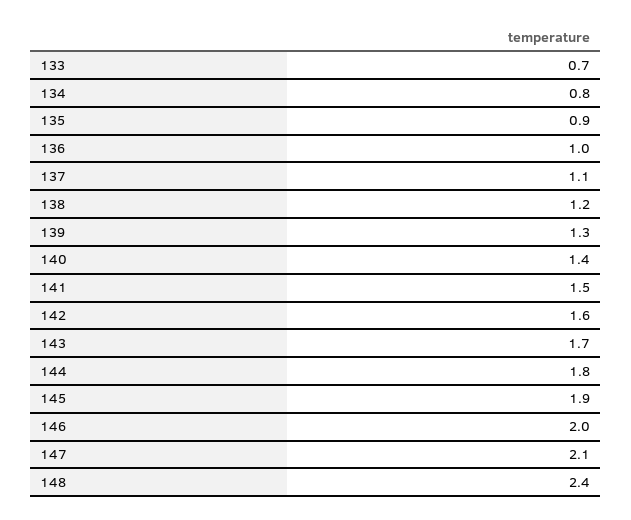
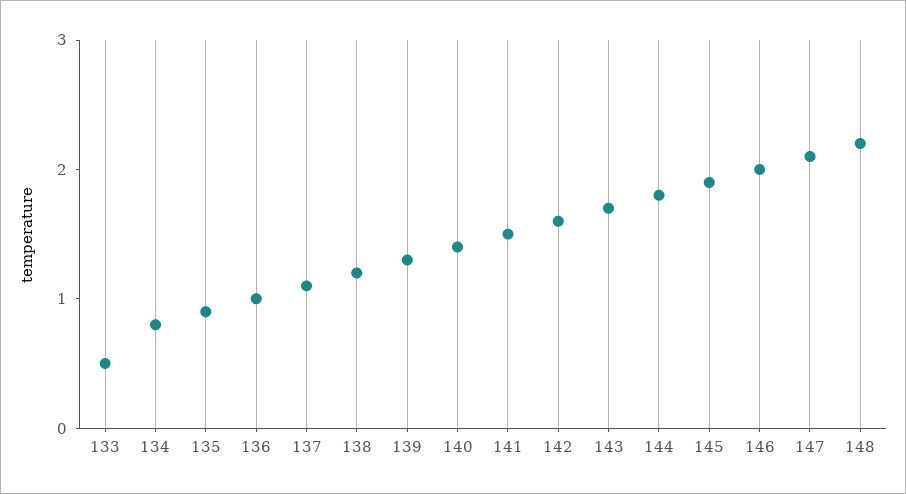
  {
-   "133": 0.7,
+   "133": 0.5,
    "134": 0.8,
    "135": 0.9,
    "136": 1,
    "137": 1.1,
    "138": 1.2,
    "139": 1.3,
    "140": 1.4,
    "141": 1.5,
    "142": 1.6,
    "143": 1.7,
    "144": 1.8,
    "145": 1.9,
    "146": 2,
    "147": 2.1,
-   "148": 2.4
+   "148": 2.2
  }

